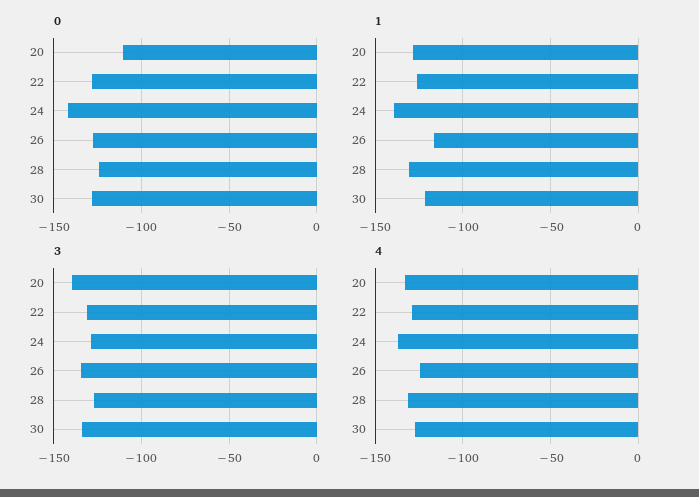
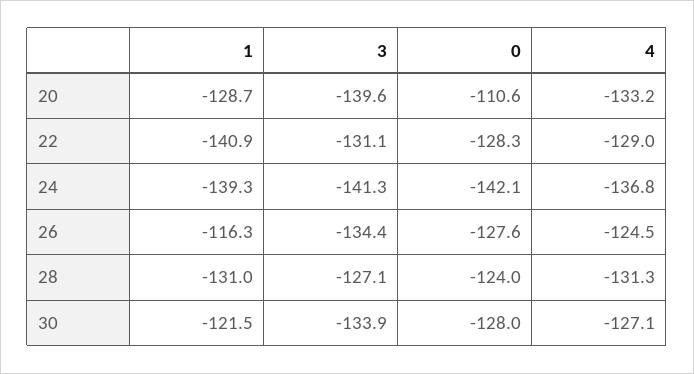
  {
    "0": {
      "20": -110.6,
      "22": -128.3,
      "24": -142.1,
      "26": -127.6,
      "28": -124,
      "30": -128
    },
    "1": {
      "20": -128.7,
-     "22": -125,
+     "22": -140.9,
      "24": -139.3,
      "26": -116.3,
      "28": -131,
      "30": -121.5
    },
    "3": {
      "20": -139.6,
      "22": -131.1,
-     "24": -130,
+     "24": -141.3,
      "26": -134.4,
      "28": -127.1,
      "30": -133.9
    },
    "4": {
      "20": -133.2,
      "22": -129,
      "24": -136.8,
      "26": -124.5,
      "28": -131.3,
      "30": -127.1
    }
  }

